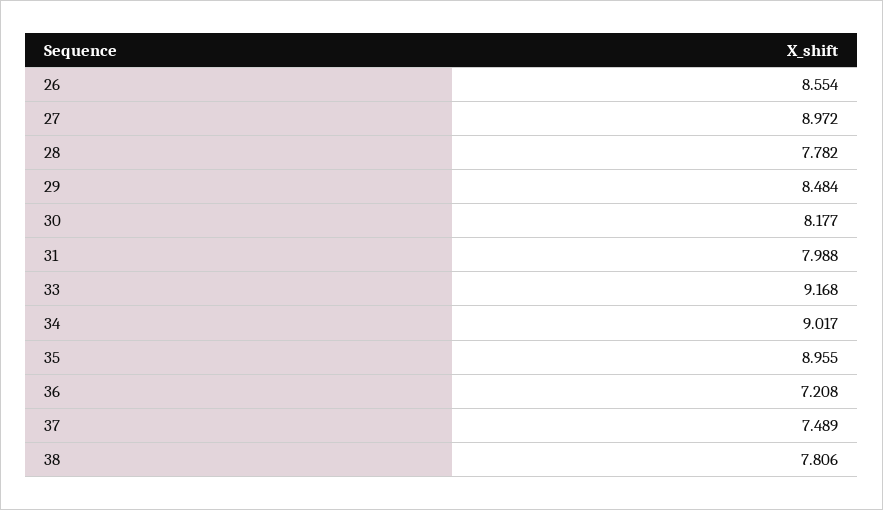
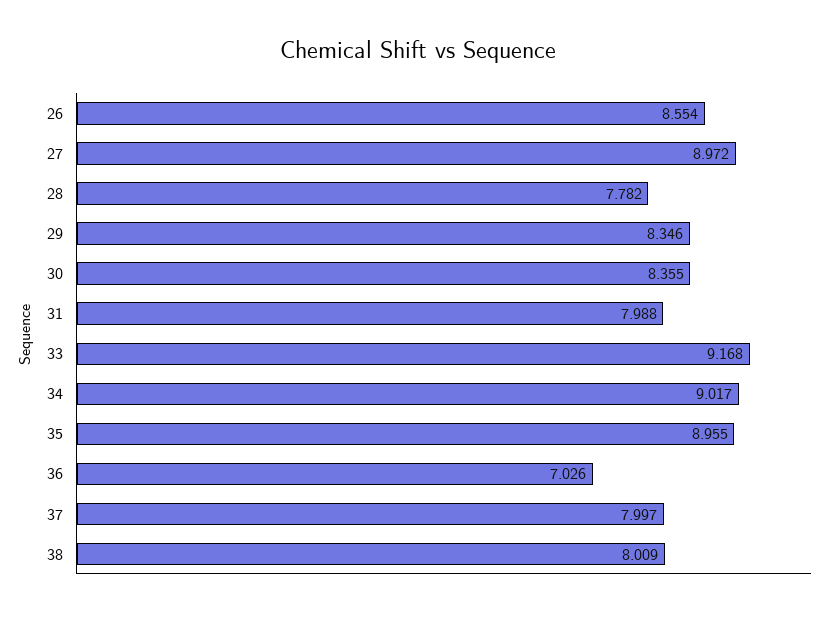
  {
    "26": 8.554,
    "27": 8.972,
    "28": 7.782,
-   "29": 8.484,
+   "29": 8.346,
-   "30": 8.177,
+   "30": 8.355,
    "31": 7.988,
    "33": 9.168,
    "34": 9.017,
    "35": 8.955,
-   "36": 7.208,
+   "36": 7.026,
-   "37": 7.489,
+   "37": 7.997,
-   "38": 7.806
+   "38": 8.009
  }

